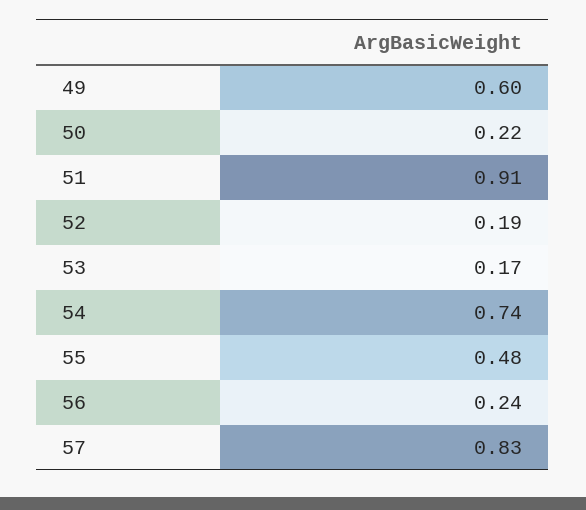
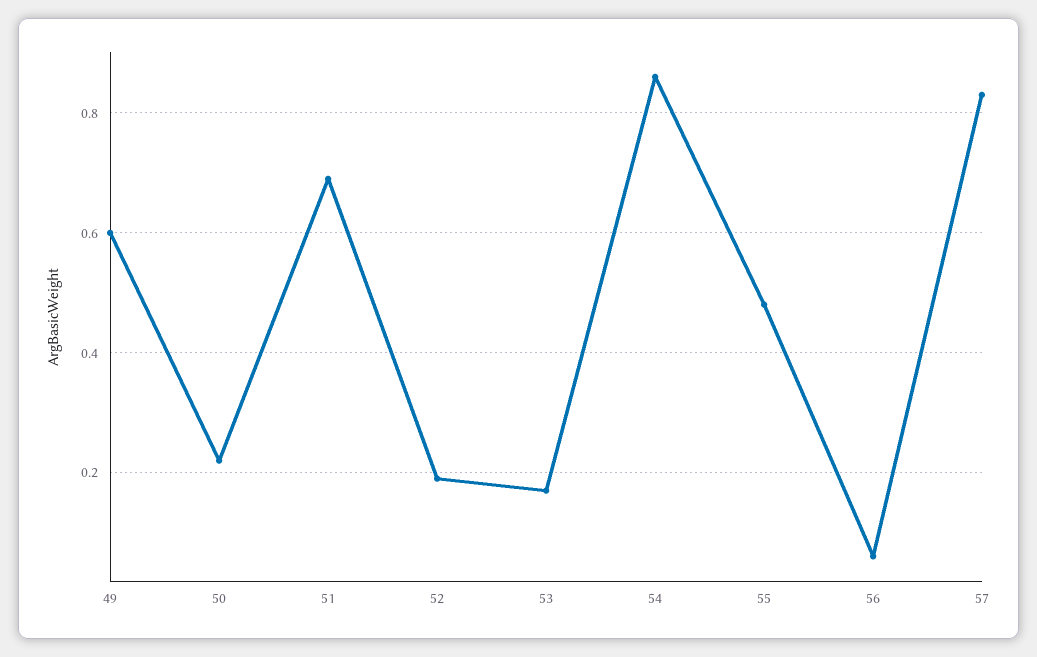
  {
    "49": 0.6,
    "50": 0.22,
-   "51": 0.91,
+   "51": 0.7,
    "52": 0.19,
    "53": 0.17,
-   "54": 0.74,
+   "54": 0.85,
    "55": 0.48,
-   "56": 0.24,
+   "56": 0.05,
    "57": 0.83
  }

